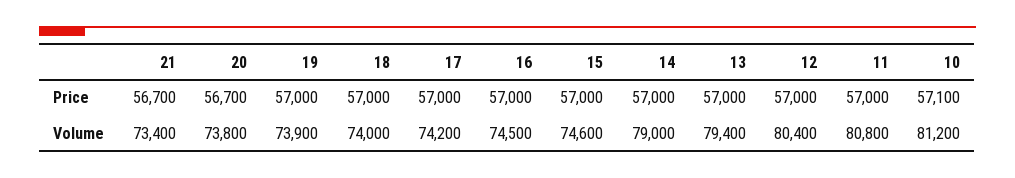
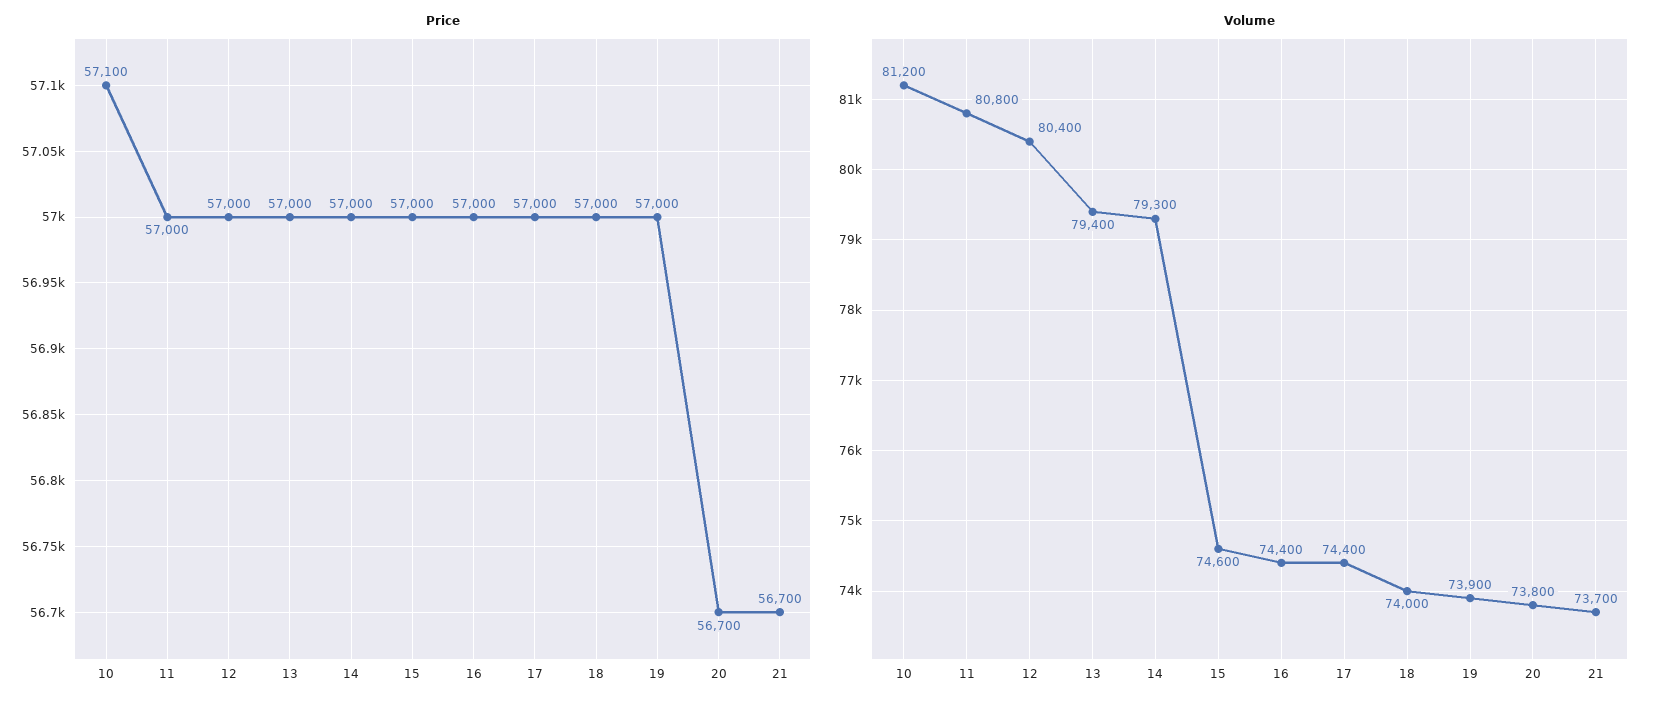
  {
    "Price": {
      "21": 56700,
      "20": 56700,
      "19": 57000,
      "18": 57000,
      "17": 57000,
      "16": 57000,
      "15": 57000,
      "14": 57000,
      "13": 57000,
      "12": 57000,
      "11": 57000,
      "10": 57100
    },
    "Volume": {
-     "21": 73400,
+     "21": 73700,
      "20": 73800,
      "19": 73900,
      "18": 74000,
-     "17": 74200,
+     "17": 74400,
-     "16": 74500,
+     "16": 74400,
      "15": 74600,
-     "14": 79000,
+     "14": 79300,
      "13": 79400,
      "12": 80400,
      "11": 80800,
      "10": 81200
    }
  }

